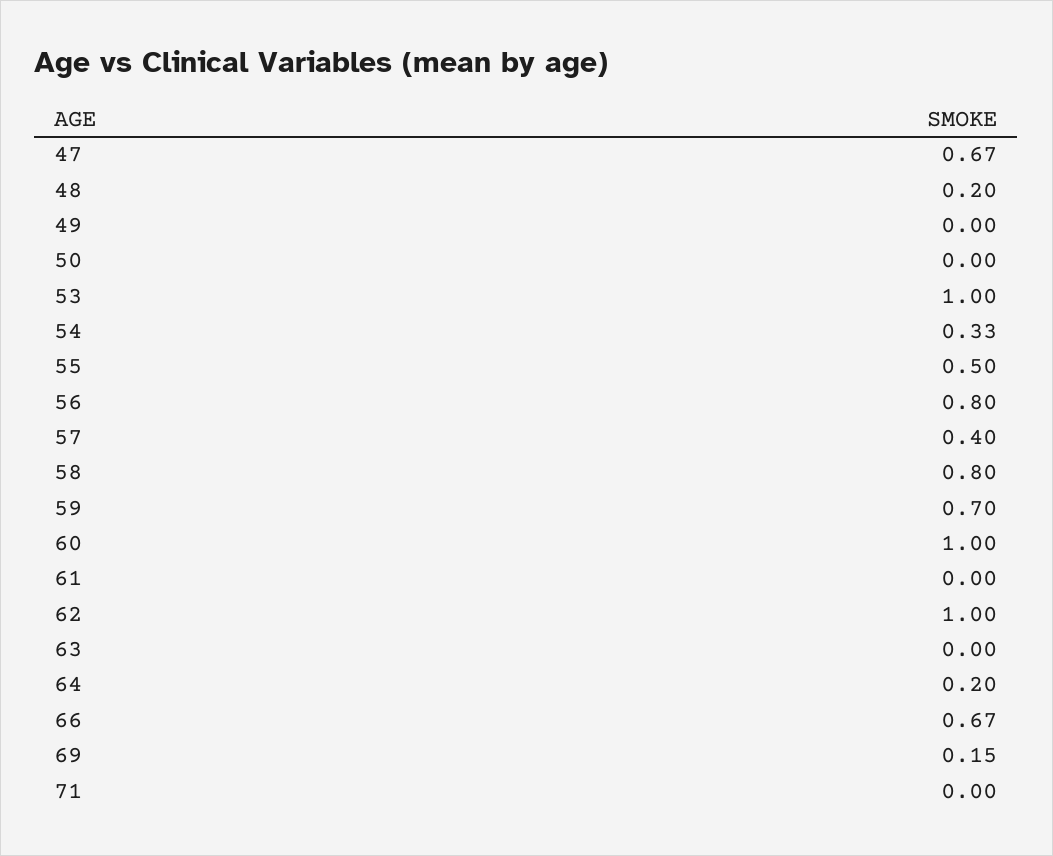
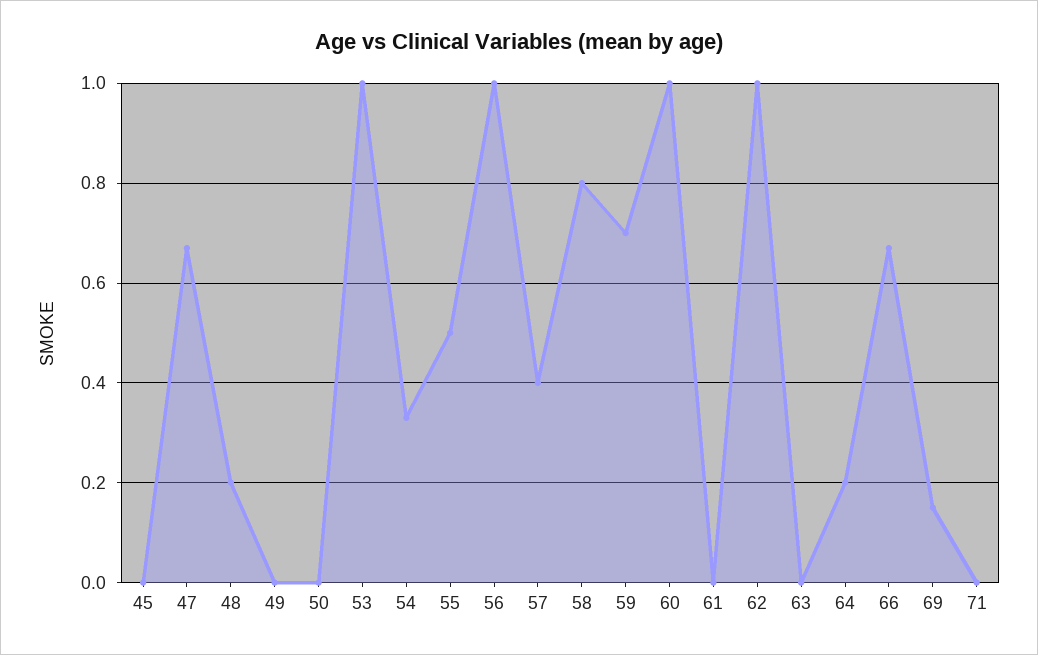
  {
    "47": 0.67,
    "48": 0.2,
    "49": 0,
    "50": 0,
    "53": 1,
    "54": 0.33,
    "55": 0.5,
-   "56": 0.8,
+   "56": 1,
    "57": 0.4,
    "58": 0.8,
    "59": 0.7,
    "60": 1,
    "61": 0,
    "62": 1,
    "63": 0,
    "64": 0.2,
    "66": 0.67,
    "69": 0.15,
-   "71": 0
+   "71": 0,
+   "45": 0
  }

